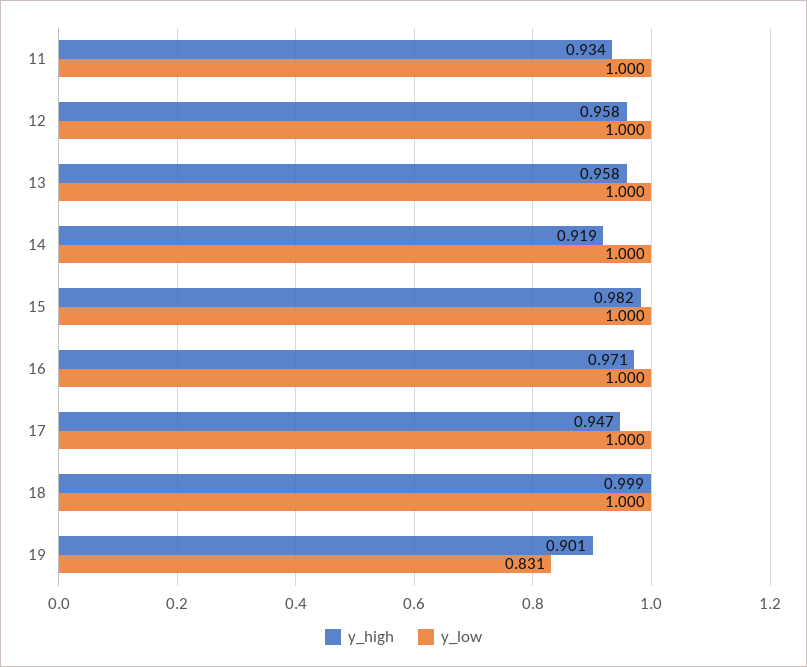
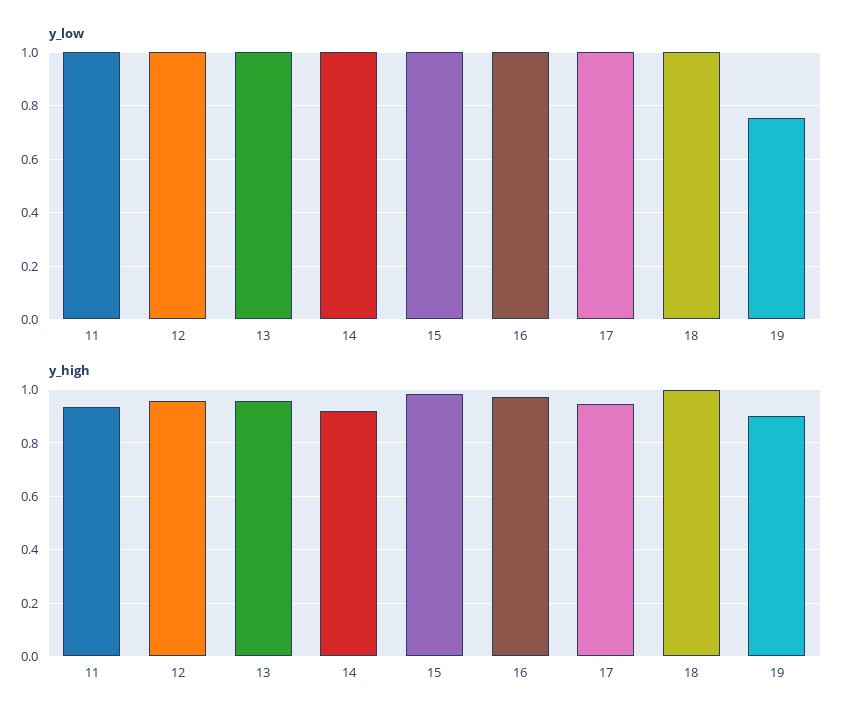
  {
    "y_high": {
      "11": 0.934,
      "12": 0.958,
      "13": 0.958,
      "14": 0.919,
      "15": 0.982,
      "16": 0.971,
      "17": 0.947,
      "18": 0.999,
      "19": 0.901
    },
    "y_low": {
      "11": 1,
      "12": 1,
      "13": 1,
      "14": 1,
      "15": 1,
      "16": 1,
      "17": 1,
      "18": 1,
-     "19": 0.831
+     "19": 0.75
    }
  }

